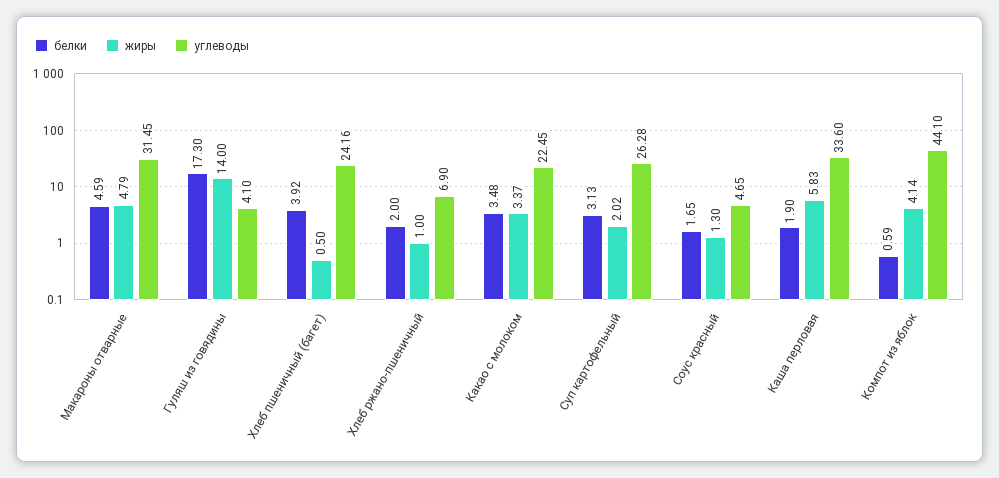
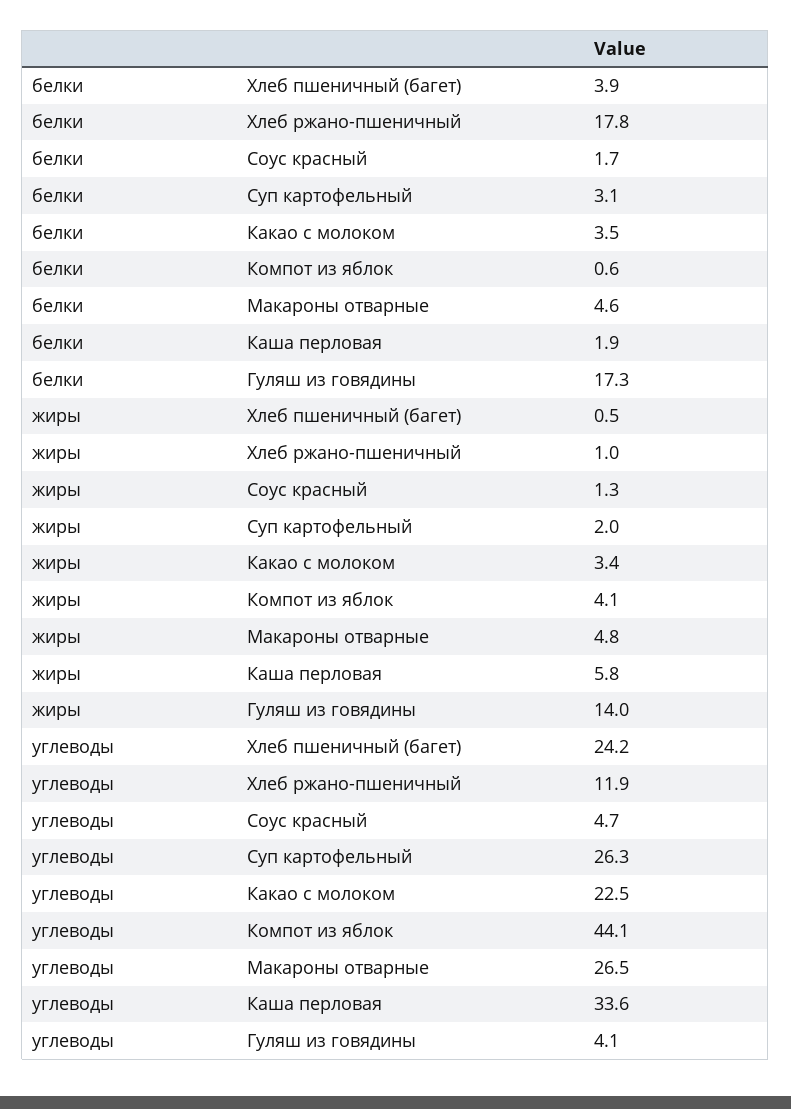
  {
    "белки": {
      "Макароны отварные": 4.59,
      "Гуляш из говядины": 17.3,
      "Хлеб пшеничный (багет)": 3.92,
-     "Хлеб ржано-пшеничный": 2,
+     "Хлеб ржано-пшеничный": 17.8,
      "Какао с молоком": 3.48,
      "Суп картофельный": 3.13,
      "Соус красный": 1.65,
      "Каша перловая": 1.9,
      "Компот из яблок": 0.59
    },
    "жиры": {
      "Макароны отварные": 4.79,
      "Гуляш из говядины": 14,
      "Хлеб пшеничный (багет)": 0.5,
      "Хлеб ржано-пшеничный": 1,
      "Какао с молоком": 3.37,
      "Суп картофельный": 2.02,
      "Соус красный": 1.3,
      "Каша перловая": 5.83,
      "Компот из яблок": 4.14
    },
    "углеводы": {
-     "Макароны отварные": 31.45,
+     "Макароны отварные": 26.5,
      "Гуляш из говядины": 4.1,
      "Хлеб пшеничный (багет)": 24.16,
-     "Хлеб ржано-пшеничный": 6.9,
+     "Хлеб ржано-пшеничный": 11.9,
      "Какао с молоком": 22.45,
      "Суп картофельный": 26.28,
      "Соус красный": 4.65,
      "Каша перловая": 33.6,
      "Компот из яблок": 44.1
    }
  }

